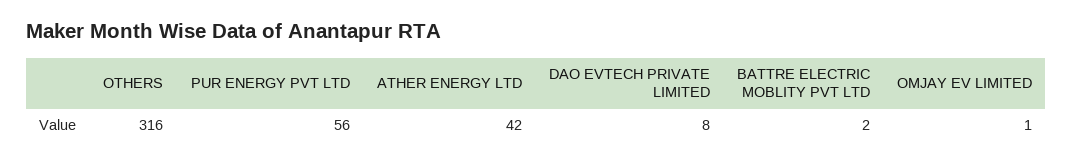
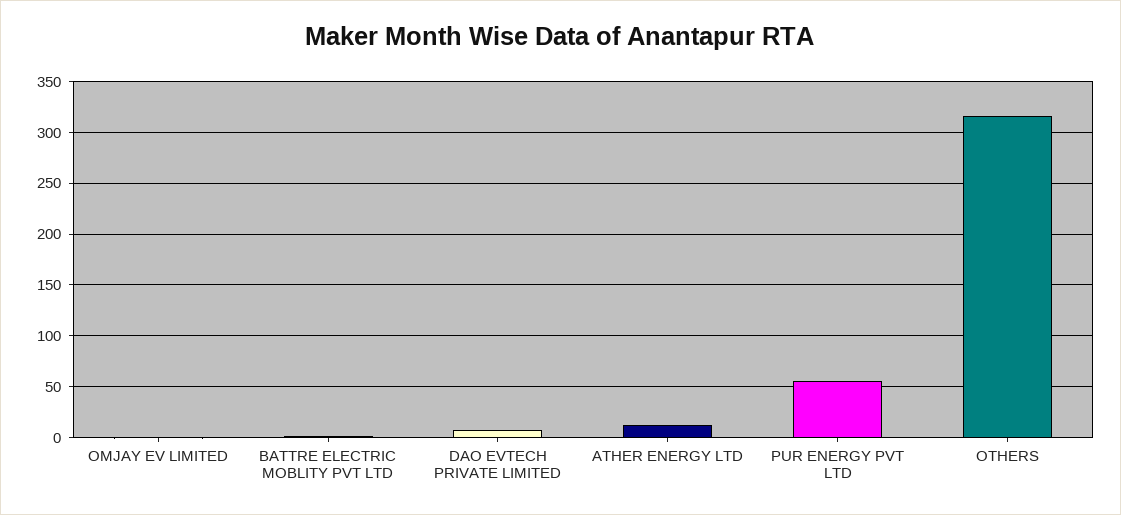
  {
    "OTHERS": 316,
    "PUR ENERGY PVT LTD": 56,
-   "ATHER ENERGY LTD": 42,
+   "ATHER ENERGY LTD": 10,
    "DAO EVTECH PRIVATE LIMITED": 8,
    "BATTRE ELECTRIC MOBLITY PVT LTD": 2,
    "OMJAY EV LIMITED": 1
  }

